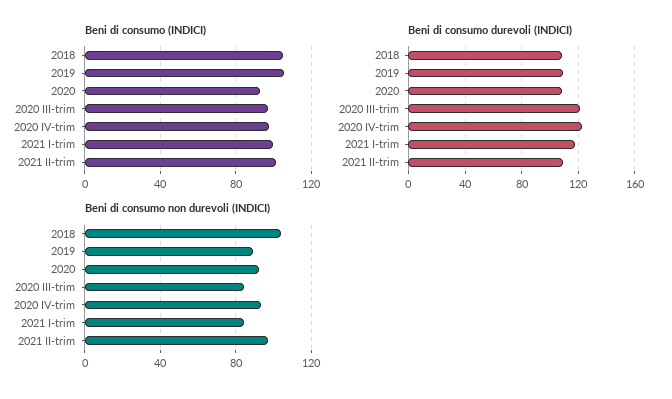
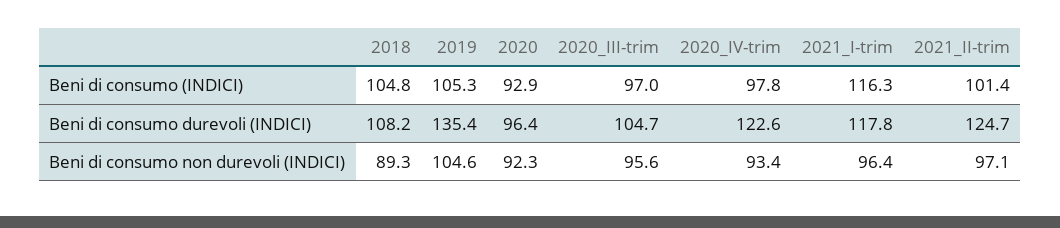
  {
    "Beni di consumo (INDICI)": {
      "2018": 104.8,
      "2019": 105.3,
      "2020": 92.9,
      "2020 III-trim": 97,
      "2020 IV-trim": 97.8,
-     "2021 I-trim": 100,
+     "2021 I-trim": 116.3,
      "2021 II-trim": 101.4
    },
    "Beni di consumo durevoli (INDICI)": {
      "2018": 108.2,
-     "2019": 110,
+     "2019": 135.4,
-     "2020": 110,
+     "2020": 96.4,
-     "2020 III-trim": 120,
+     "2020 III-trim": 104.7,
      "2020 IV-trim": 122.6,
      "2021 I-trim": 117.8,
-     "2021 II-trim": 110
+     "2021 II-trim": 124.7
    },
    "Beni di consumo non durevoli (INDICI)": {
-     "2018": 105,
+     "2018": 89.3,
-     "2019": 90,
+     "2019": 104.6,
      "2020": 92.3,
-     "2020 III-trim": 85,
+     "2020 III-trim": 95.6,
      "2020 IV-trim": 93.4,
-     "2021 I-trim": 85,
+     "2021 I-trim": 96.4,
      "2021 II-trim": 97.1
    }
  }

